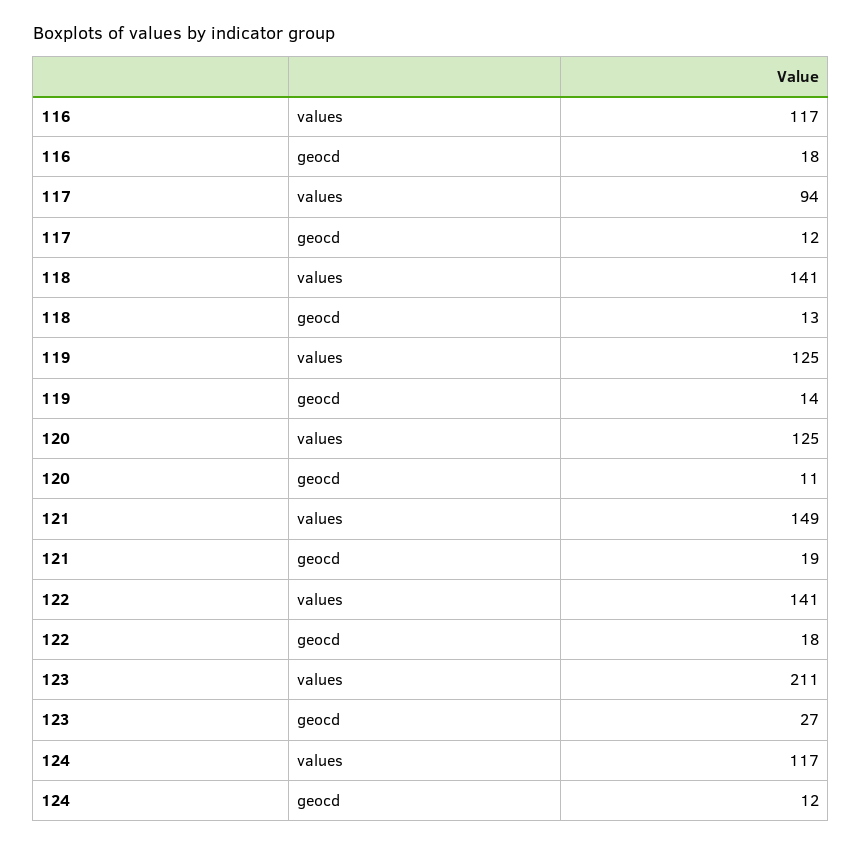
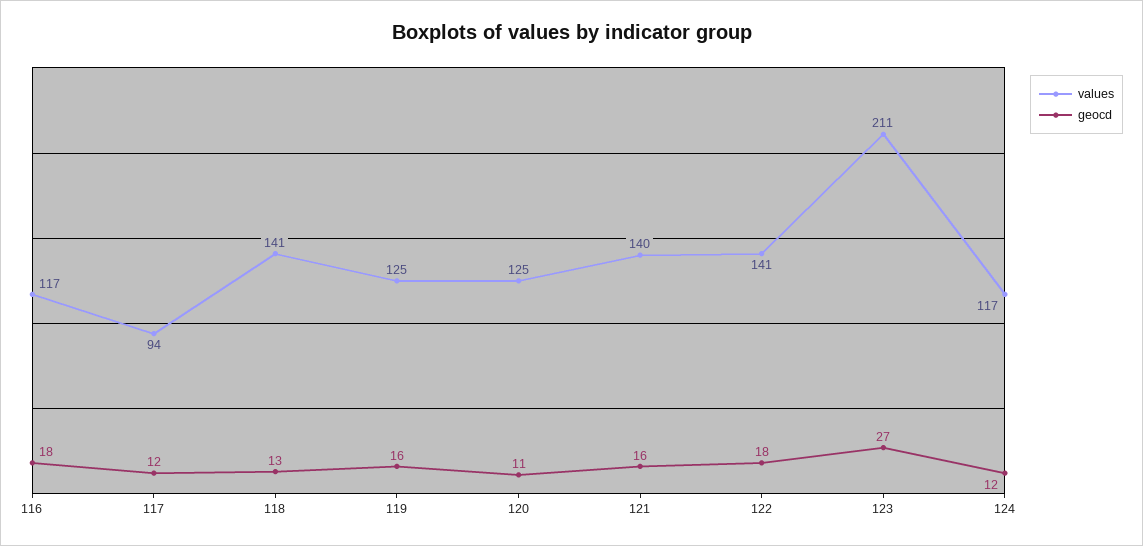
  {
    "values": {
      "116": 117,
      "117": 94,
      "118": 141,
      "119": 125,
      "120": 125,
-     "121": 149,
+     "121": 140,
      "122": 141,
      "123": 211,
      "124": 117
    },
    "geocd": {
      "116": 18,
      "117": 12,
      "118": 13,
-     "119": 14,
+     "119": 16,
      "120": 11,
-     "121": 19,
+     "121": 16,
      "122": 18,
      "123": 27,
      "124": 12
    }
  }

